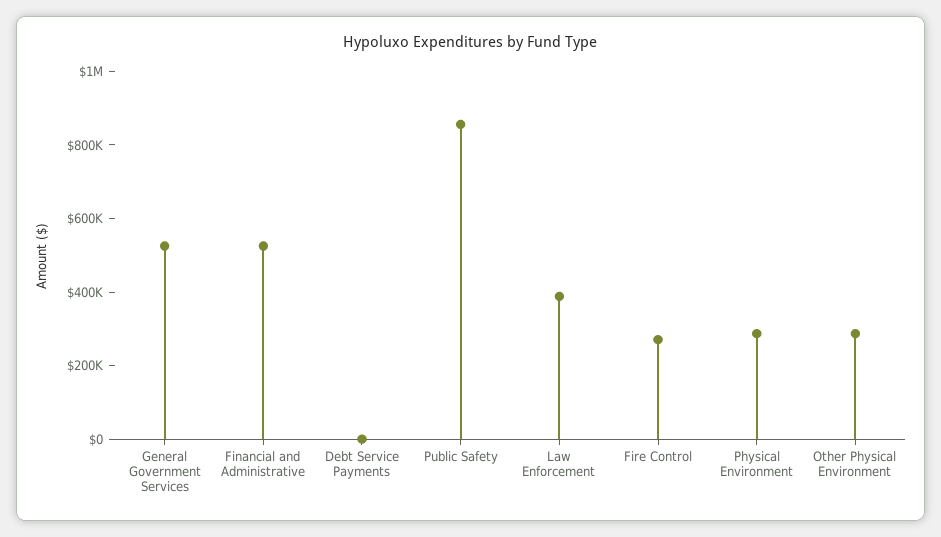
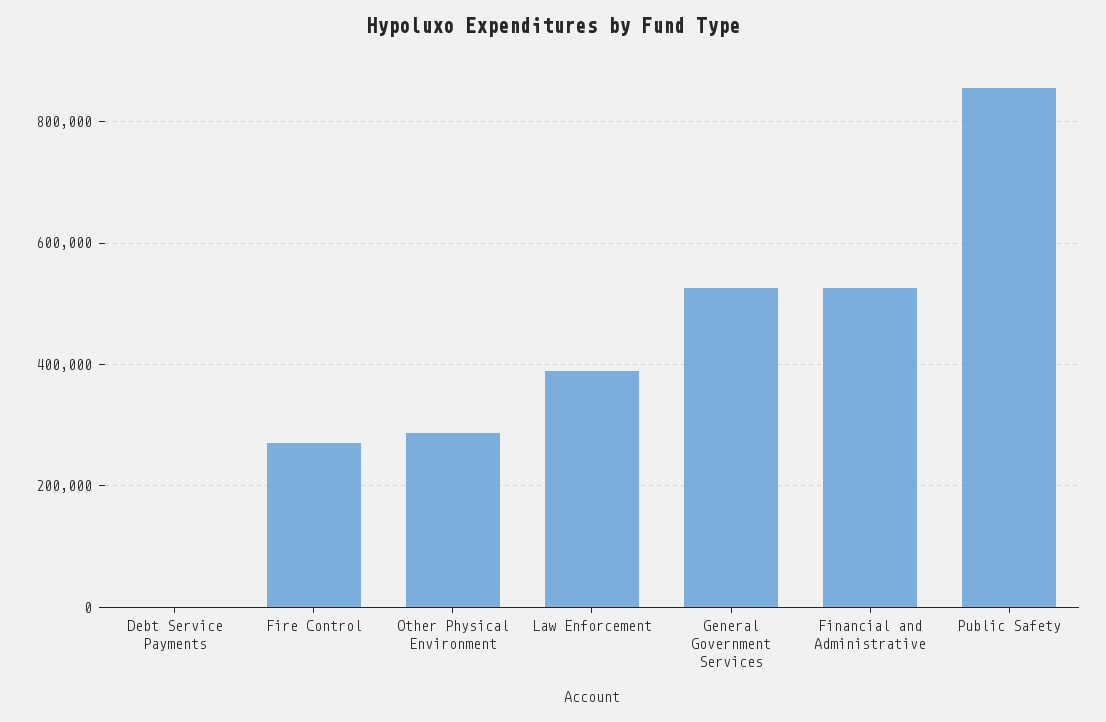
  {
    "General Government Services": 520000,
    "Financial and Administrative": 520000,
    "Debt Service Payments": 0,
    "Public Safety": 860000,
    "Law Enforcement": 380000,
    "Fire Control": 280000,
-   "Physical Environment": 300000,
    "Other Physical Environment": 280000
  }

